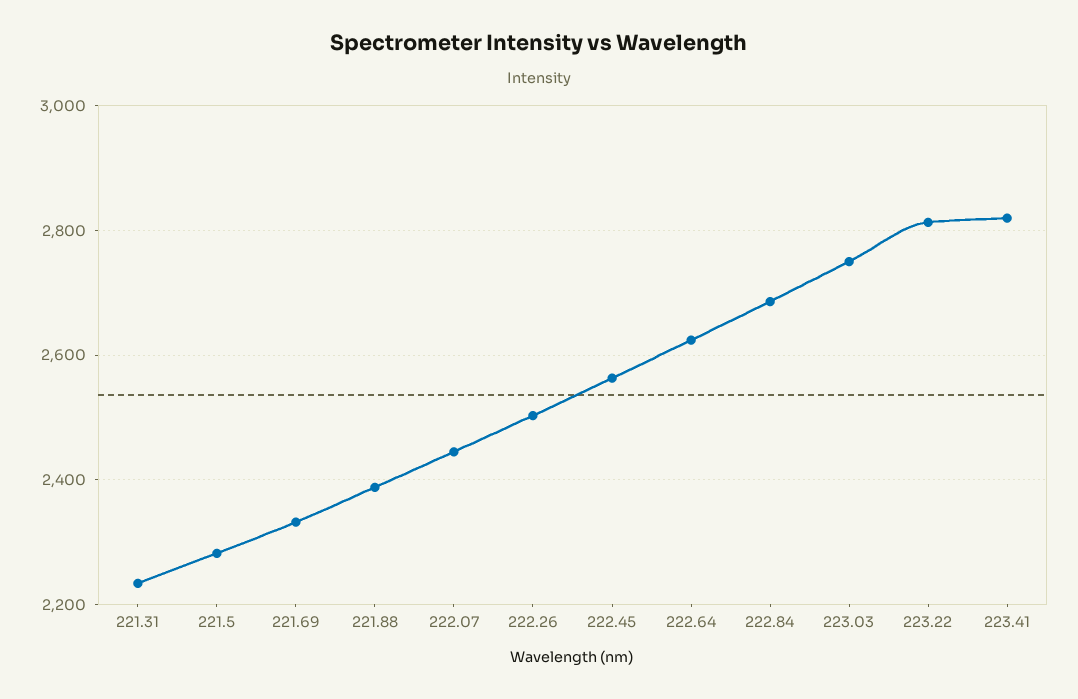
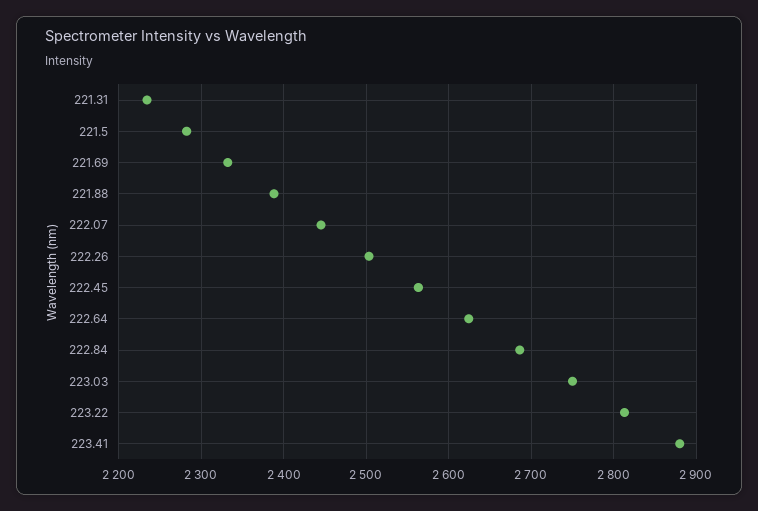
  {
    "221.31": 2230,
    "221.5": 2280,
    "221.69": 2330,
    "221.88": 2390,
    "222.07": 2450,
    "222.26": 2500,
    "222.45": 2560,
    "222.64": 2620,
    "222.84": 2690,
    "223.03": 2750,
    "223.22": 2810,
-   "223.41": 2820
+   "223.41": 2880
  }

